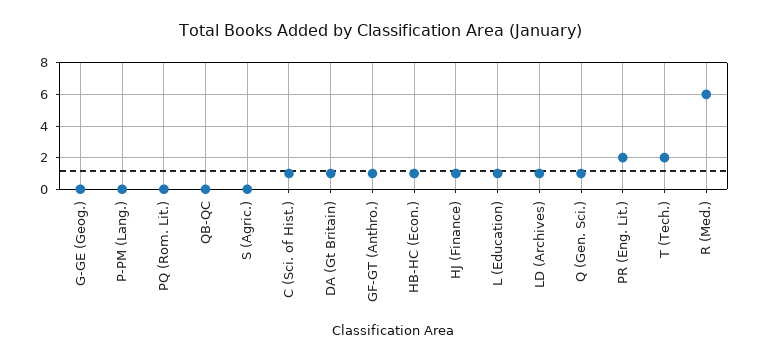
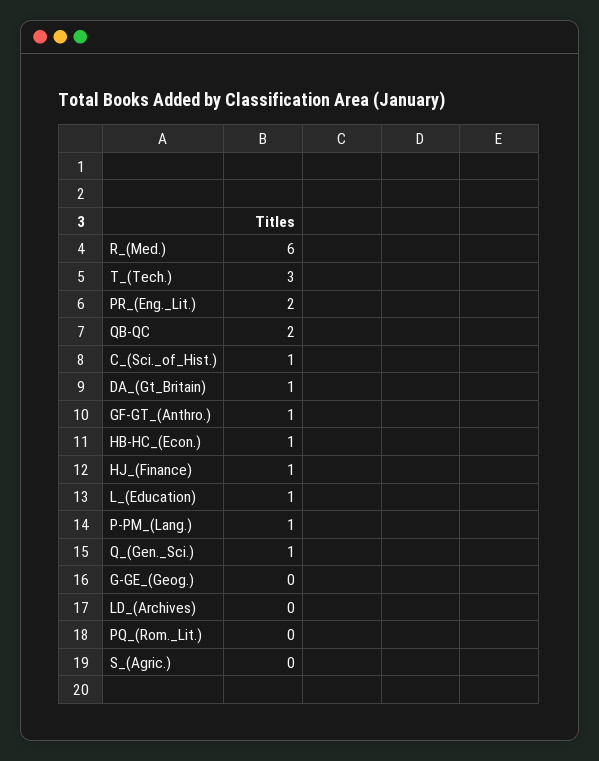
  {
    "G-GE (Geog.)": 0,
-   "P-PM (Lang.)": 0,
+   "P-PM (Lang.)": 1,
    "PQ (Rom. Lit.)": 0,
-   "QB-QC": 0,
+   "QB-QC": 2,
    "S (Agric.)": 0,
    "C (Sci. of Hist.)": 1,
    "DA (Gt Britain)": 1,
    "GF-GT (Anthro.)": 1,
    "HB-HC (Econ.)": 1,
    "HJ (Finance)": 1,
    "L (Education)": 1,
-   "LD (Archives)": 1,
+   "LD (Archives)": 0,
    "Q (Gen. Sci.)": 1,
    "PR (Eng. Lit.)": 2,
-   "T (Tech.)": 2,
+   "T (Tech.)": 3,
    "R (Med.)": 6
  }

